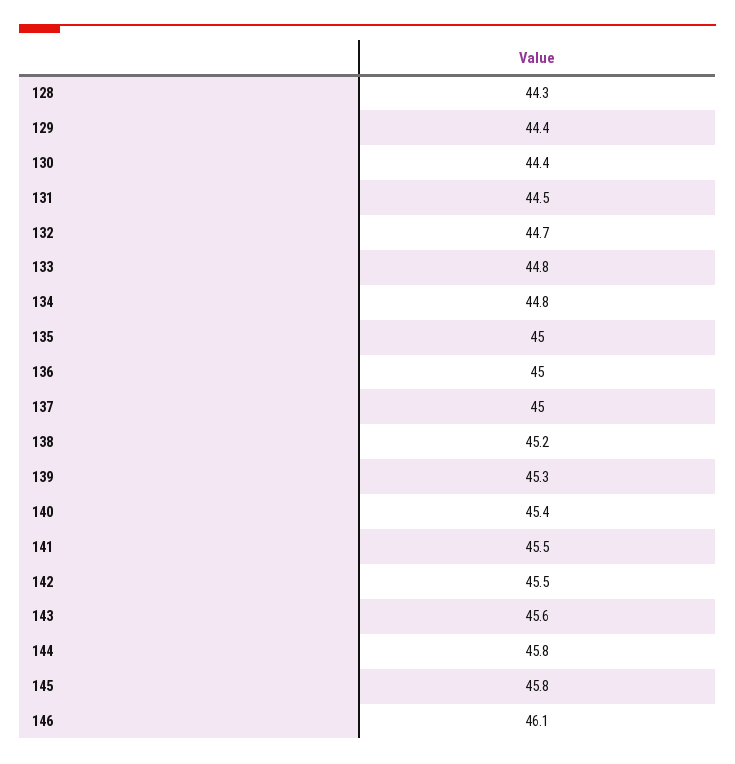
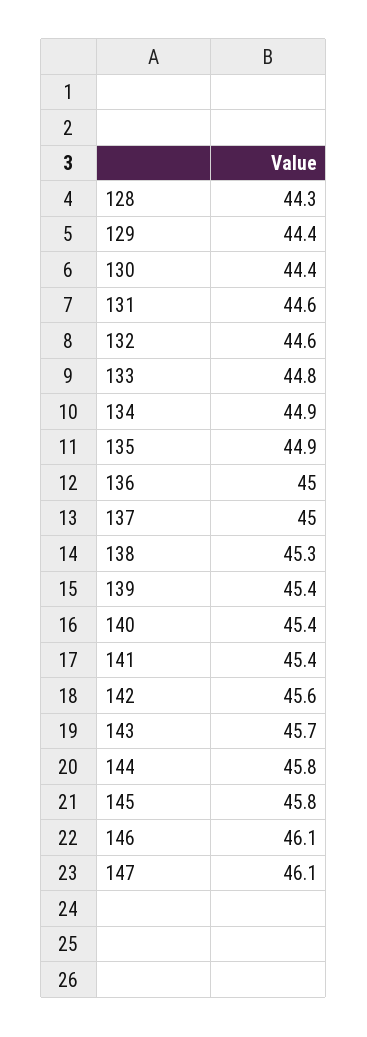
  {
    "128": 44.3,
    "129": 44.4,
    "130": 44.4,
-   "131": 44.5,
+   "131": 44.6,
-   "132": 44.7,
+   "132": 44.6,
    "133": 44.8,
-   "134": 44.8,
+   "134": 44.9,
-   "135": 45,
+   "135": 44.9,
    "136": 45,
    "137": 45,
-   "138": 45.2,
+   "138": 45.3,
-   "139": 45.3,
+   "139": 45.4,
    "140": 45.4,
-   "141": 45.5,
+   "141": 45.4,
-   "142": 45.5,
+   "142": 45.6,
-   "143": 45.6,
+   "143": 45.7,
    "144": 45.8,
    "145": 45.8,
-   "146": 46.1
+   "146": 46.1,
+   "147": 46.1
  }

